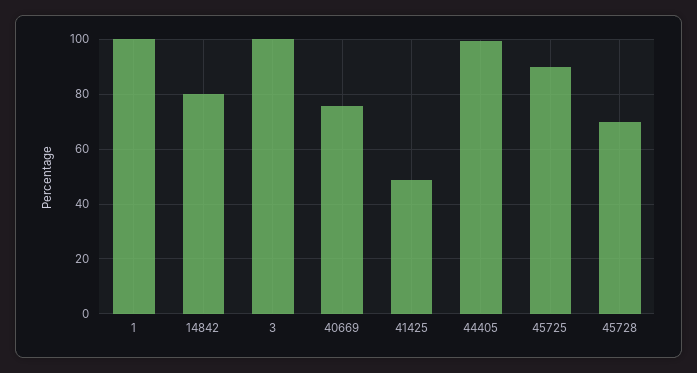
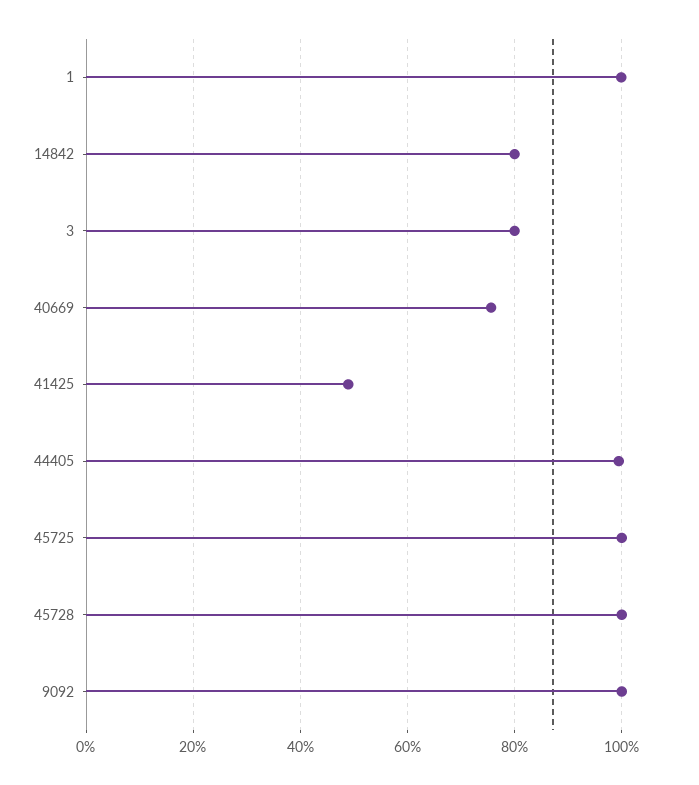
  {
    "1": 100,
    "14842": 80,
-   "3": 100,
+   "3": 80,
    "40669": 76,
    "41425": 48,
    "44405": 100,
-   "45725": 90,
+   "45725": 100,
-   "45728": 70
+   "45728": 100,
+   "9092": 100
  }

